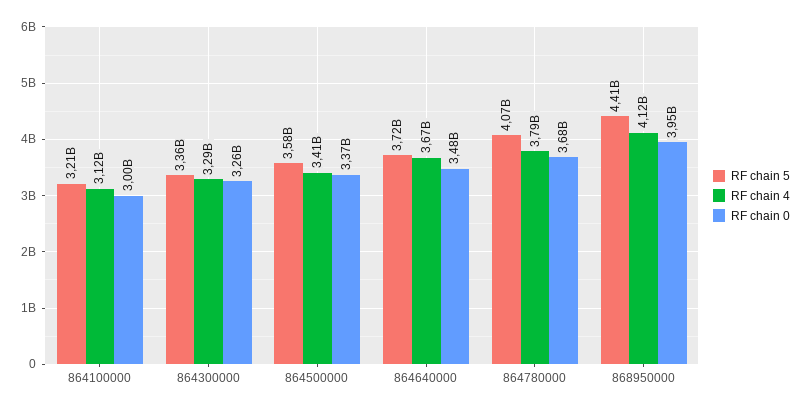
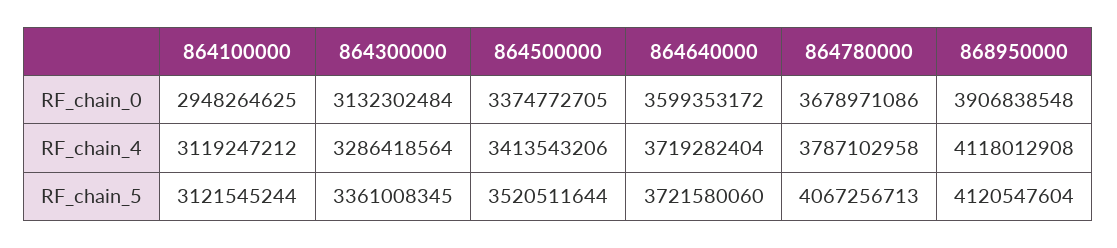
  {
    "RF chain 5": {
-     "864100000": 3210000000,
+     "864100000": 3121545244,
      "864300000": 3361008345,
-     "864500000": 3580000000,
+     "864500000": 3520511644,
      "864640000": 3721580060,
      "864780000": 4067256713,
-     "868950000": 4410000000
+     "868950000": 4120547604
    },
    "RF chain 4": {
      "864100000": 3119247212,
      "864300000": 3286418564,
      "864500000": 3413543206,
-     "864640000": 3670000000,
+     "864640000": 3719282404,
      "864780000": 3787102958,
      "868950000": 4118012908
    },
    "RF chain 0": {
-     "864100000": 3000000000,
+     "864100000": 2948264625,
-     "864300000": 3260000000,
+     "864300000": 3132302484,
      "864500000": 3374772705,
-     "864640000": 3480000000,
+     "864640000": 3599353172,
      "864780000": 3678971086,
-     "868950000": 3950000000
+     "868950000": 3906838548
    }
  }

